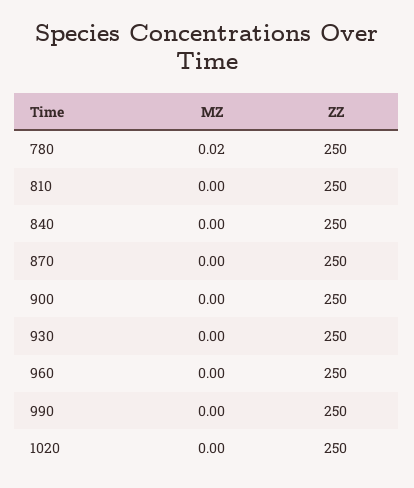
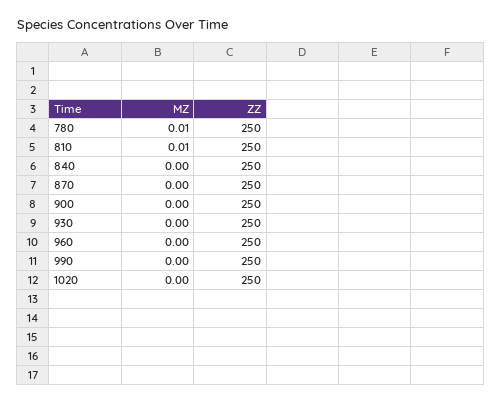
  {
    "MZ": {
-     "780": 0.02,
+     "780": 0.01,
-     "810": 0,
+     "810": 0.01,
      "840": 0,
      "870": 0,
      "900": 0,
      "930": 0,
      "960": 0,
      "990": 0,
      "1020": 0
    },
    "ZZ": {
      "780": 250,
      "810": 250,
      "840": 250,
      "870": 250,
      "900": 250,
      "930": 250,
      "960": 250,
      "990": 250,
      "1020": 250
    }
  }

